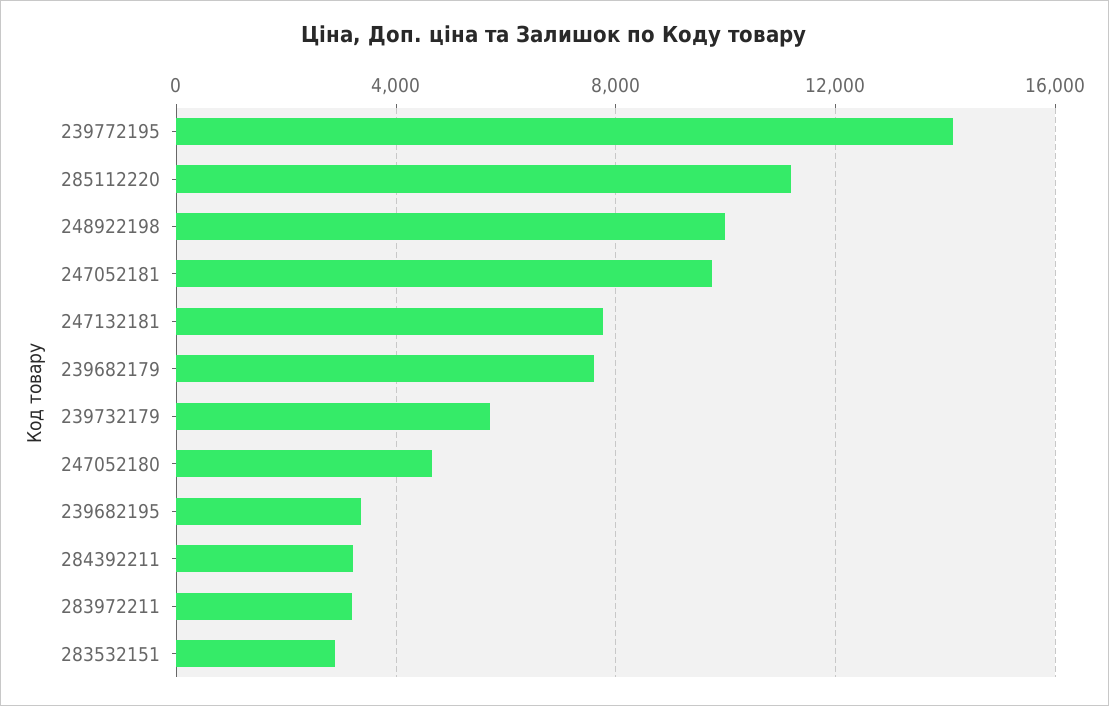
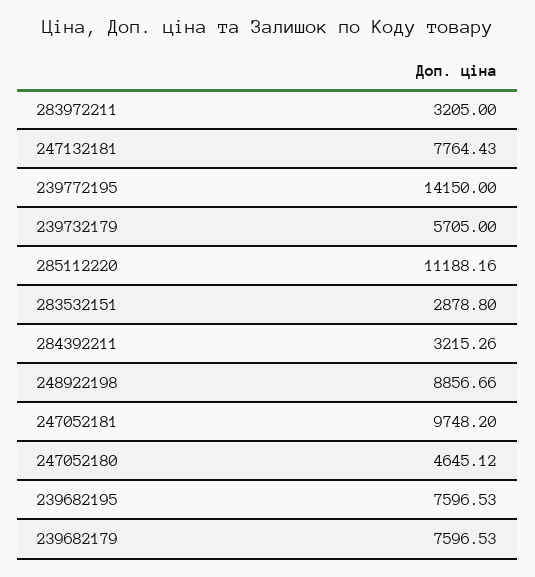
  {
    "239772195": 14150,
    "285112220": 11188.16,
-   "248922198": 10000,
+   "248922198": 8856.66,
    "247052181": 9748.2,
    "247132181": 7764.43,
    "239682179": 7596.53,
    "239732179": 5705,
    "247052180": 4645.12,
-   "239682195": 3500,
+   "239682195": 7596.53,
    "284392211": 3215.26,
    "283972211": 3205,
    "283532151": 2878.8
  }

